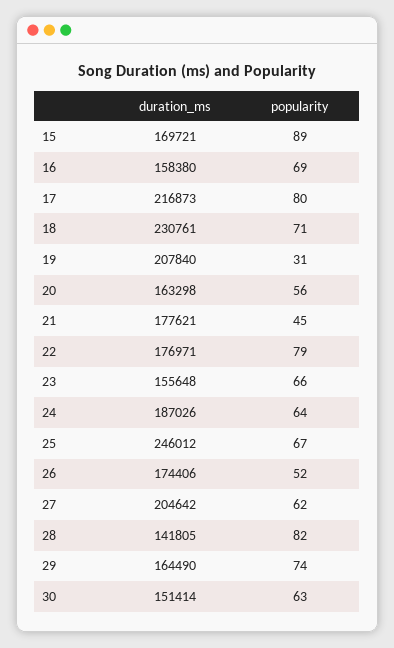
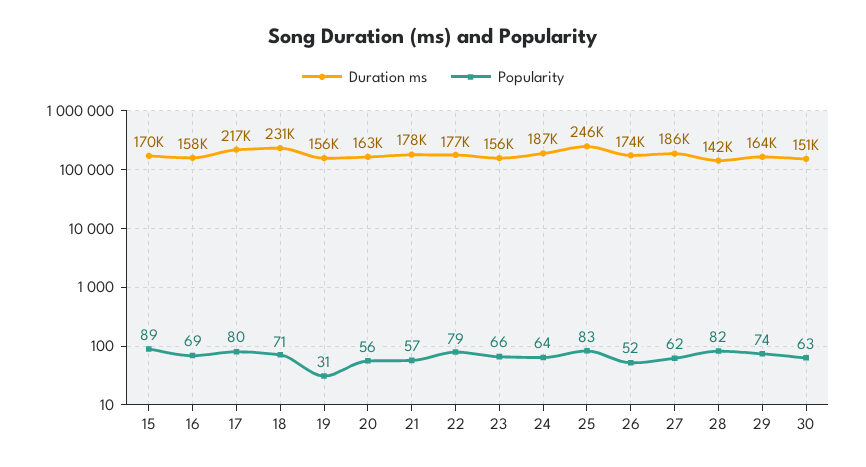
  {
    "duration_ms": {
      "15": 169721,
      "16": 158380,
      "17": 216873,
      "18": 230761,
-     "19": 207840,
+     "19": 156000,
      "20": 163298,
      "21": 177621,
      "22": 176971,
      "23": 155648,
      "24": 187026,
      "25": 246012,
      "26": 174406,
-     "27": 204642,
+     "27": 186000,
      "28": 141805,
      "29": 164490,
      "30": 151414
    },
    "popularity": {
      "15": 89,
      "16": 69,
      "17": 80,
      "18": 71,
      "19": 31,
      "20": 56,
-     "21": 45,
+     "21": 57,
      "22": 79,
      "23": 66,
      "24": 64,
-     "25": 67,
+     "25": 83,
      "26": 52,
      "27": 62,
      "28": 82,
      "29": 74,
      "30": 63
    }
  }

